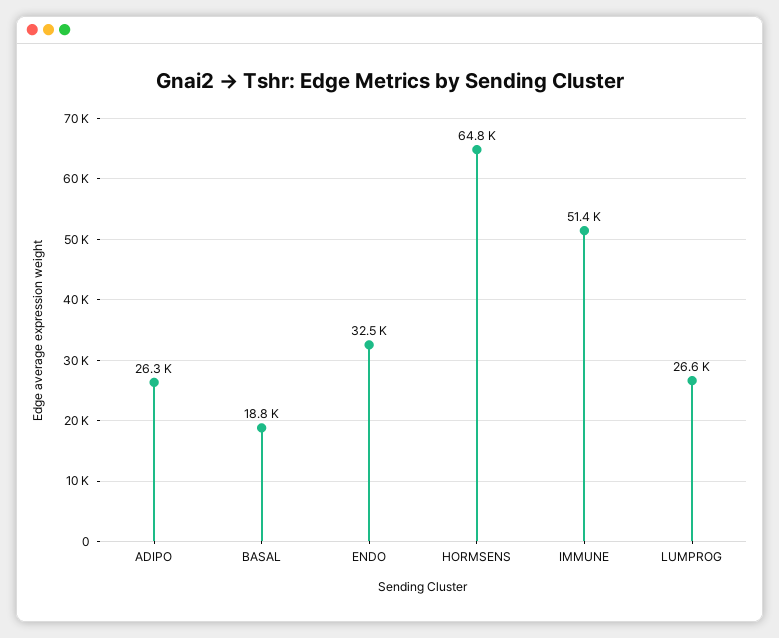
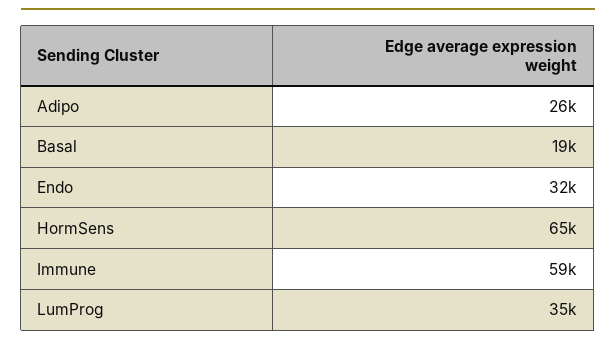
  {
    "ADIPO": 26300,
    "BASAL": 18800,
    "ENDO": 32500,
    "HORMSENS": 64800,
-   "IMMUNE": 51400,
+   "IMMUNE": 59000,
-   "LUMPROG": 26600
+   "LUMPROG": 35000
  }

